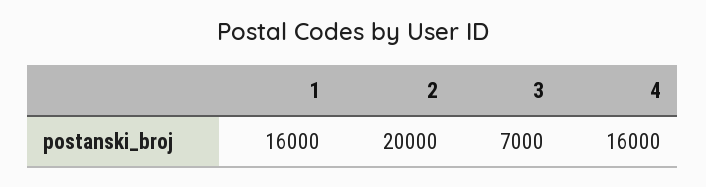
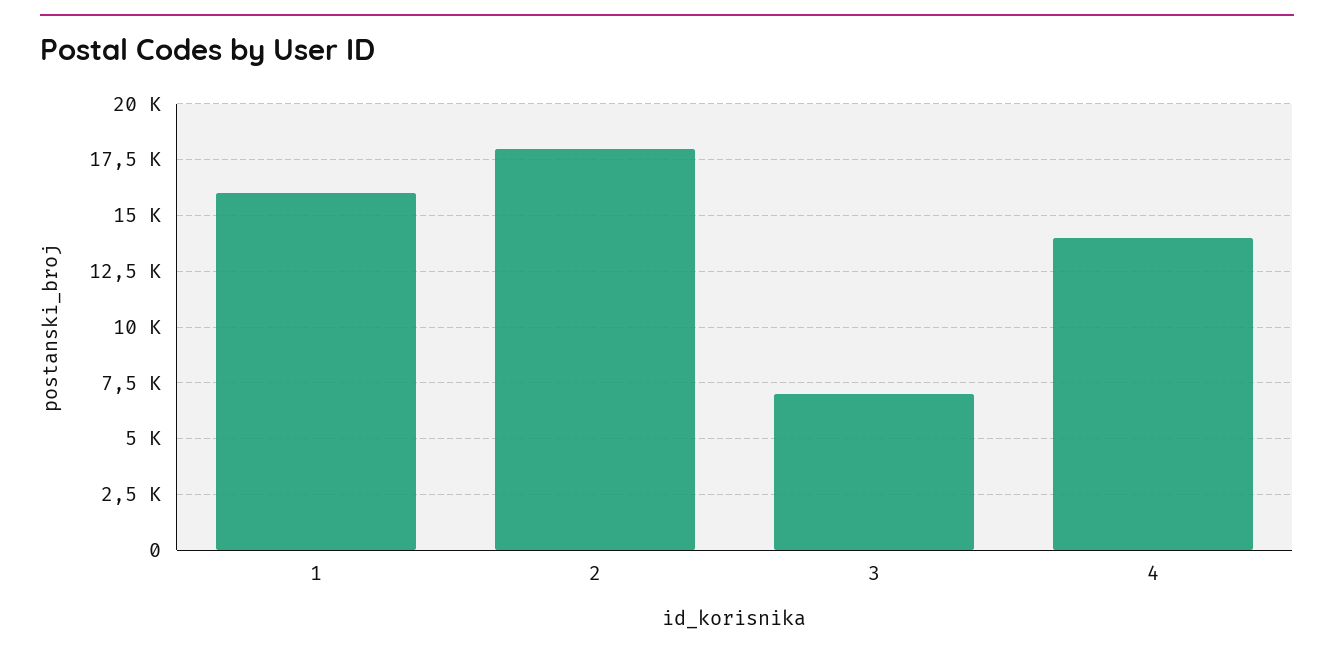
  {
    "1": 16000,
-   "2": 20000,
+   "2": 18000,
    "3": 7000,
-   "4": 16000
+   "4": 14000
  }

